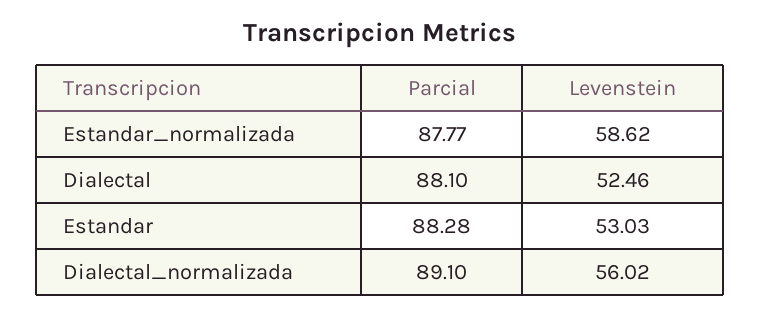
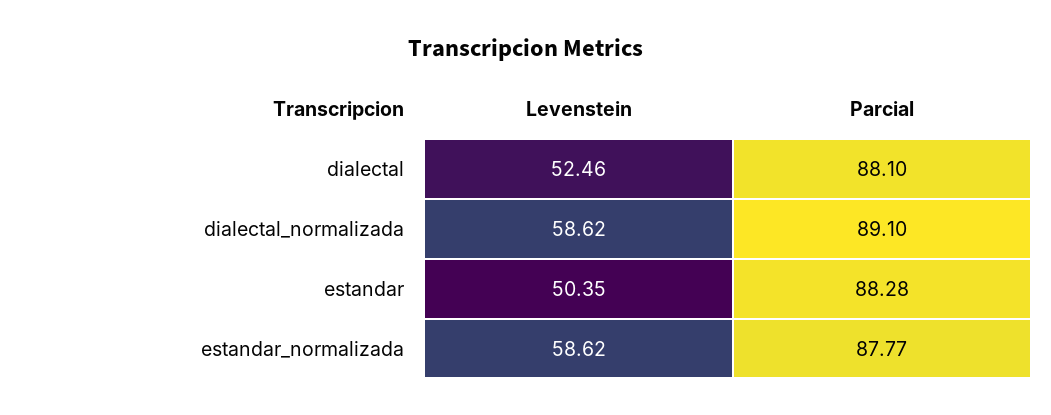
  {
    "Parcial": {
      "Estandar_normalizada": 87.77,
      "Dialectal": 88.1,
      "Estandar": 88.28,
      "Dialectal_normalizada": 89.1
    },
    "Levenstein": {
      "Estandar_normalizada": 58.62,
      "Dialectal": 52.46,
-     "Estandar": 53.03,
+     "Estandar": 50.35,
-     "Dialectal_normalizada": 56.02
+     "Dialectal_normalizada": 58.62
    }
  }

